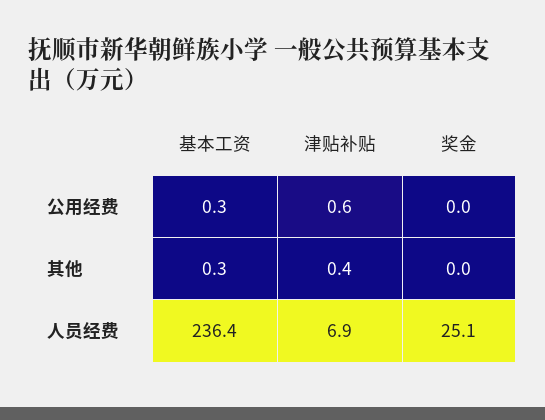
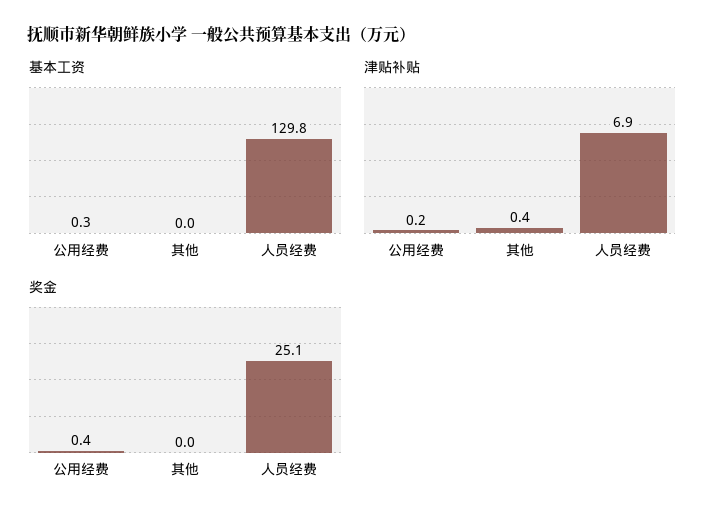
  {
    "基本工资": {
      "公用经费": 0.3,
-     "其他": 0.3,
+     "其他": 0,
-     "人员经费": 236.4
+     "人员经费": 129.8
    },
    "津贴补贴": {
-     "公用经费": 0.6,
+     "公用经费": 0.2,
      "其他": 0.4,
      "人员经费": 6.9
    },
    "奖金": {
-     "公用经费": 0,
+     "公用经费": 0.4,
      "其他": 0,
      "人员经费": 25.1
    }
  }

